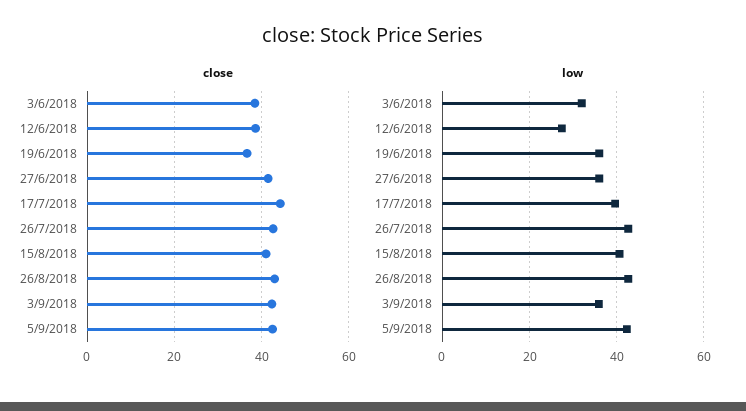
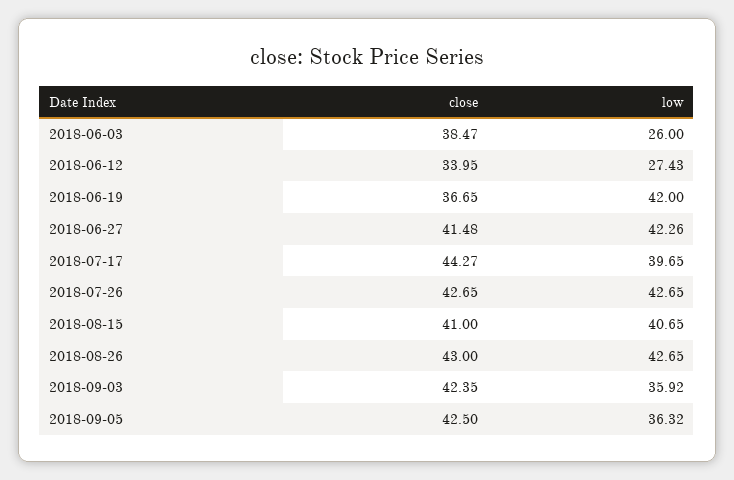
  {
    "close": {
      "3/6/2018": 38.47,
-     "12/6/2018": 38,
+     "12/6/2018": 33.95,
      "19/6/2018": 36.65,
      "27/6/2018": 41.48,
      "17/7/2018": 44.27,
      "26/7/2018": 42.65,
      "15/8/2018": 41,
      "26/8/2018": 43,
      "3/9/2018": 42.35,
      "5/9/2018": 42.5
    },
    "low": {
-     "3/6/2018": 32,
+     "3/6/2018": 26,
      "12/6/2018": 27.43,
-     "19/6/2018": 36,
+     "19/6/2018": 42,
-     "27/6/2018": 36,
+     "27/6/2018": 42.26,
      "17/7/2018": 39.65,
      "26/7/2018": 42.65,
      "15/8/2018": 40.65,
      "26/8/2018": 42.65,
      "3/9/2018": 35.92,
-     "5/9/2018": 42
+     "5/9/2018": 36.32
    }
  }

